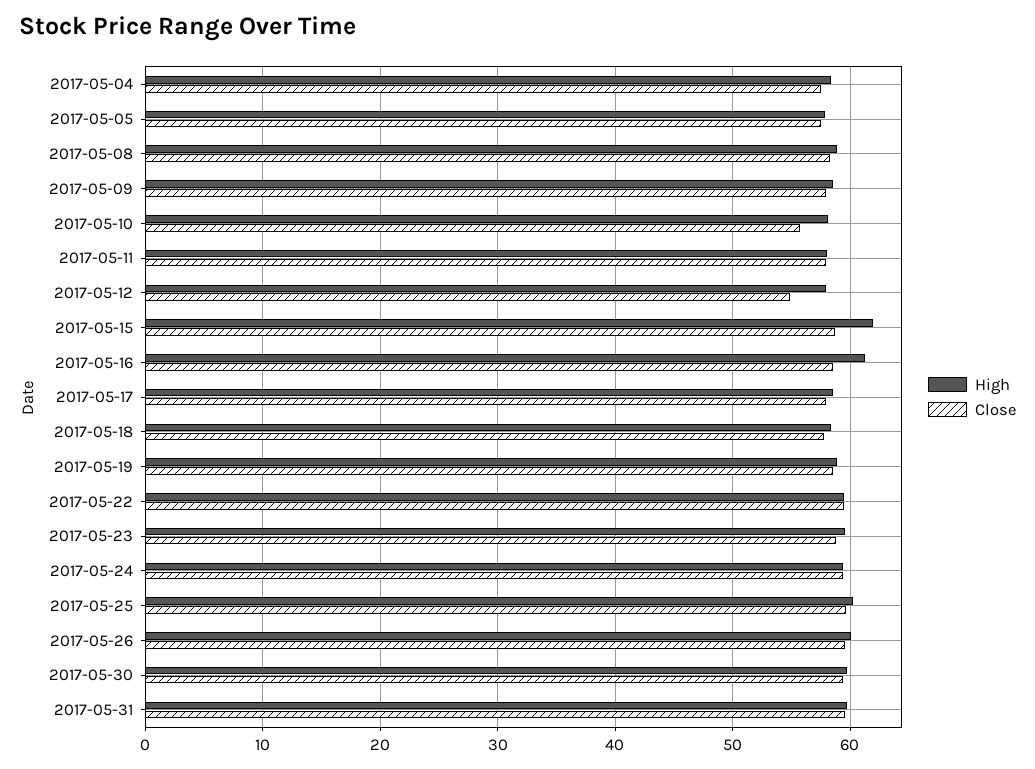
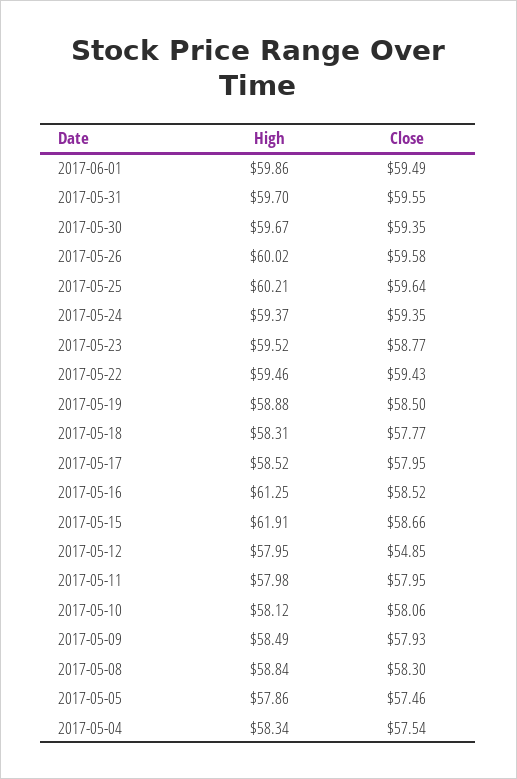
  {
    "High": {
      "2017-05-04": 58.34,
      "2017-05-05": 57.86,
      "2017-05-08": 58.84,
      "2017-05-09": 58.49,
      "2017-05-10": 58.12,
      "2017-05-11": 57.98,
      "2017-05-12": 57.95,
      "2017-05-15": 61.91,
      "2017-05-16": 61.25,
      "2017-05-17": 58.52,
      "2017-05-18": 58.31,
      "2017-05-19": 58.88,
      "2017-05-22": 59.46,
      "2017-05-23": 59.52,
      "2017-05-24": 59.37,
      "2017-05-25": 60.21,
      "2017-05-26": 60.02,
      "2017-05-30": 59.67,
-     "2017-05-31": 59.7
+     "2017-05-31": 59.7,
+     "2017-06-01": 59.86
    },
    "Close": {
      "2017-05-04": 57.54,
      "2017-05-05": 57.46,
      "2017-05-08": 58.3,
      "2017-05-09": 57.93,
-     "2017-05-10": 56,
+     "2017-05-10": 58.06,
      "2017-05-11": 57.95,
      "2017-05-12": 54.85,
      "2017-05-15": 58.66,
      "2017-05-16": 58.52,
      "2017-05-17": 57.95,
      "2017-05-18": 57.77,
      "2017-05-19": 58.5,
      "2017-05-22": 59.43,
      "2017-05-23": 58.77,
      "2017-05-24": 59.35,
      "2017-05-25": 59.64,
      "2017-05-26": 59.58,
      "2017-05-30": 59.35,
-     "2017-05-31": 59.55
+     "2017-05-31": 59.55,
+     "2017-06-01": 59.49
    }
  }

